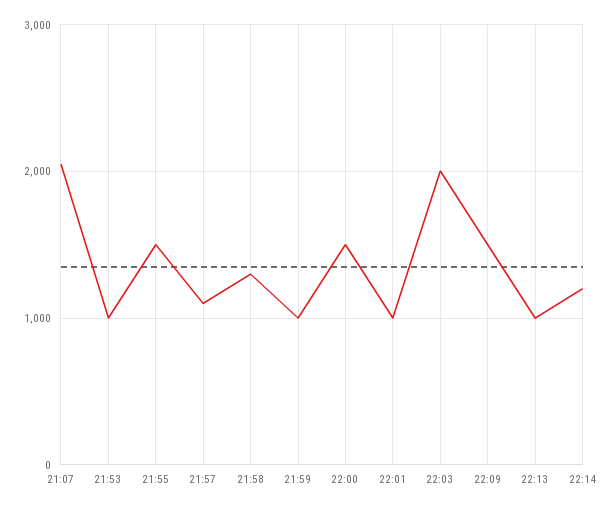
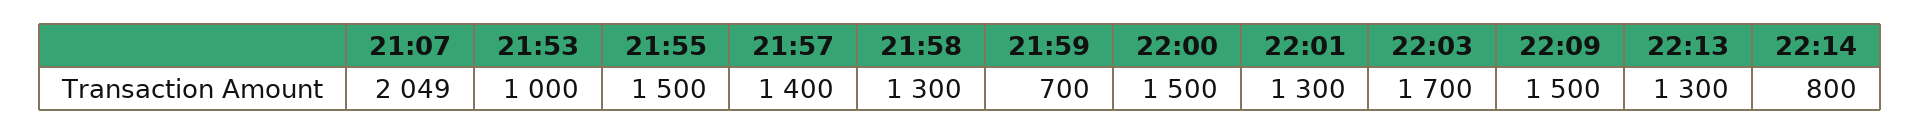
  {
    "21:07": 2049,
    "21:53": 1000,
    "21:55": 1500,
-   "21:57": 1100,
+   "21:57": 1400,
    "21:58": 1300,
-   "21:59": 1000,
+   "21:59": 700,
    "22:00": 1500,
-   "22:01": 1000,
+   "22:01": 1300,
-   "22:03": 2000,
+   "22:03": 1700,
    "22:09": 1500,
-   "22:13": 1000,
+   "22:13": 1300,
-   "22:14": 1200
+   "22:14": 800
  }

